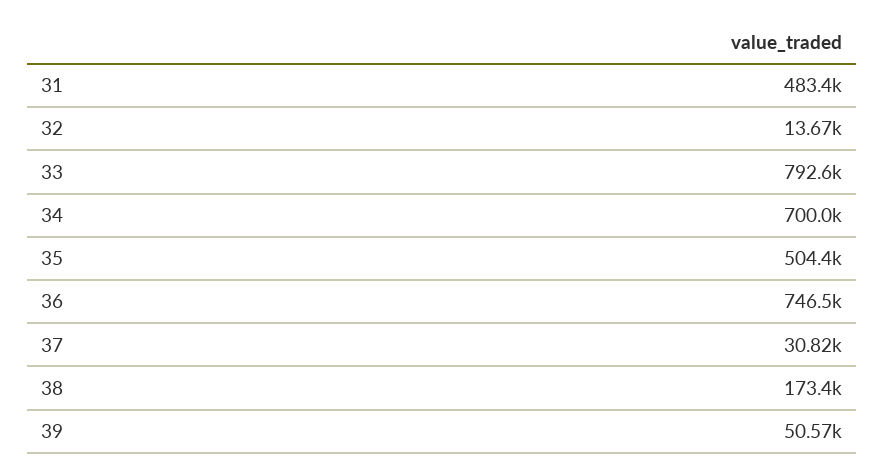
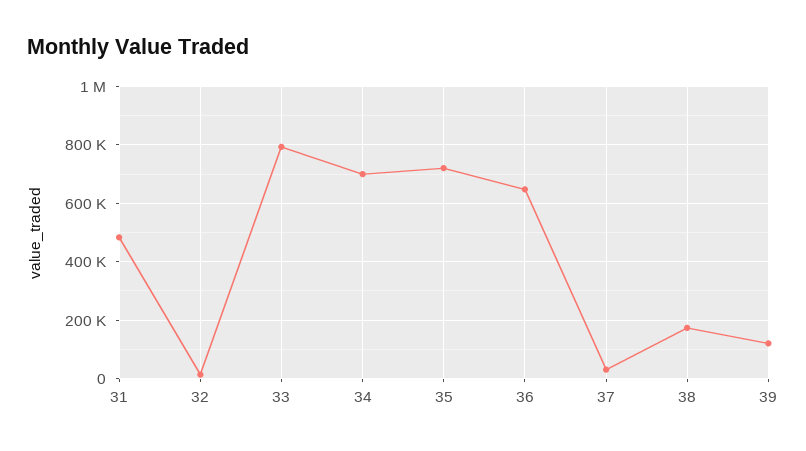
  {
    "31": 483400,
    "32": 13670,
    "33": 792600,
    "34": 700000,
-   "35": 504400,
+   "35": 725000,
-   "36": 746500,
+   "36": 650000,
    "37": 30820,
    "38": 173400,
-   "39": 50570
+   "39": 125000
  }

